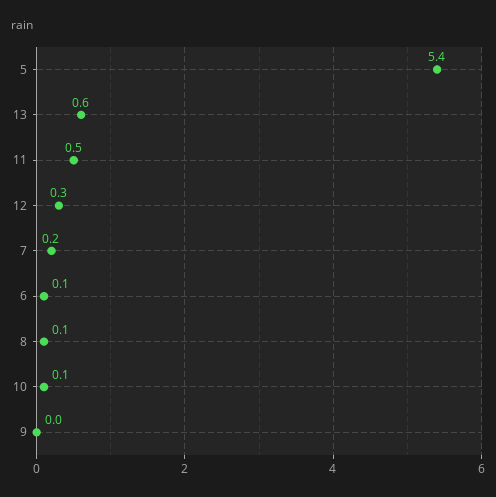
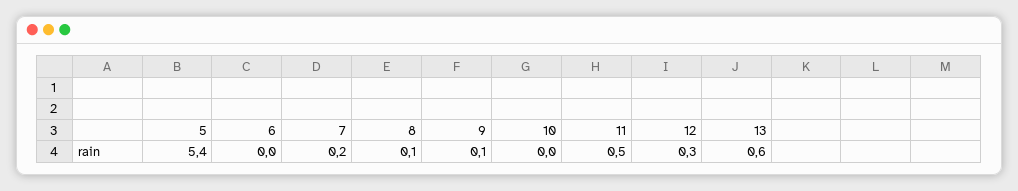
  {
    "5": 5.4,
    "13": 0.6,
    "11": 0.5,
    "12": 0.3,
    "7": 0.2,
-   "6": 0.1,
+   "6": 0,
    "8": 0.1,
-   "10": 0.1,
+   "10": 0,
-   "9": 0
+   "9": 0.1
  }

